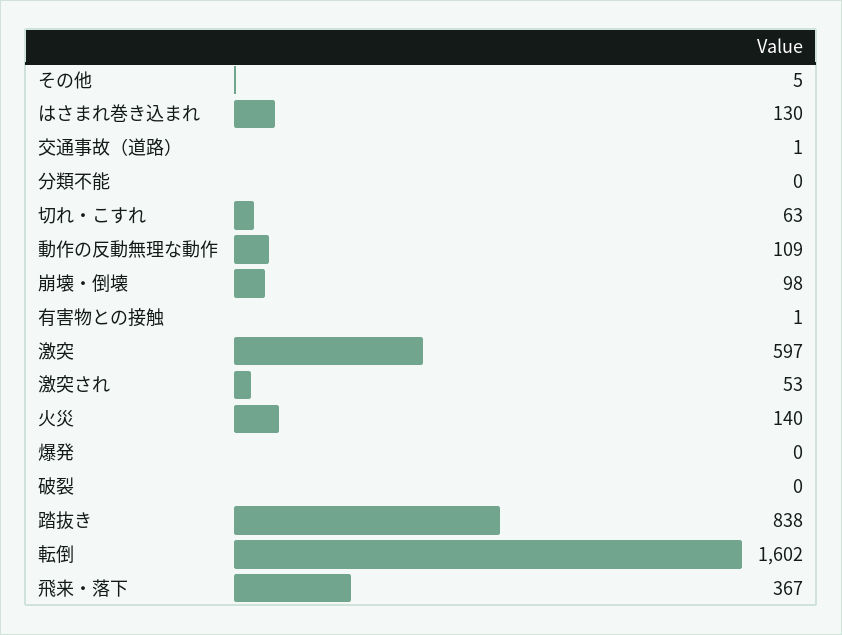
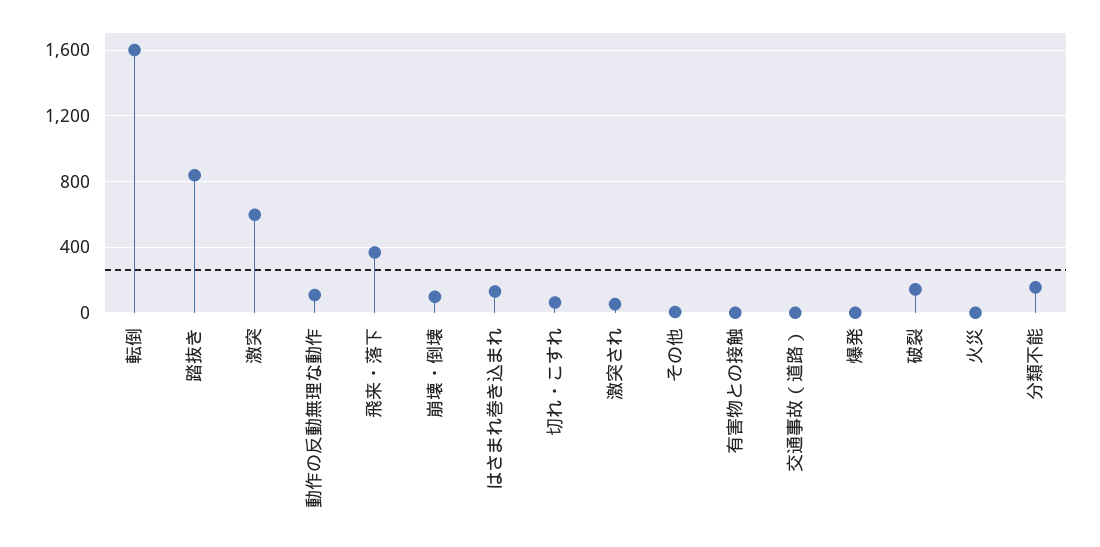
  {
    "その他": 5,
    "はさまれ巻き込まれ": 130,
    "交通事故（道路）": 1,
-   "分類不能": 0,
+   "分類不能": 150,
    "切れ・こすれ": 63,
    "動作の反動無理な動作": 109,
    "崩壊・倒壊": 98,
    "有害物との接触": 1,
    "激突": 597,
    "激突され": 53,
-   "火災": 140,
+   "火災": 0,
    "爆発": 0,
-   "破裂": 0,
+   "破裂": 150,
    "踏抜き": 838,
    "転倒": 1602,
    "飛来・落下": 367
  }

